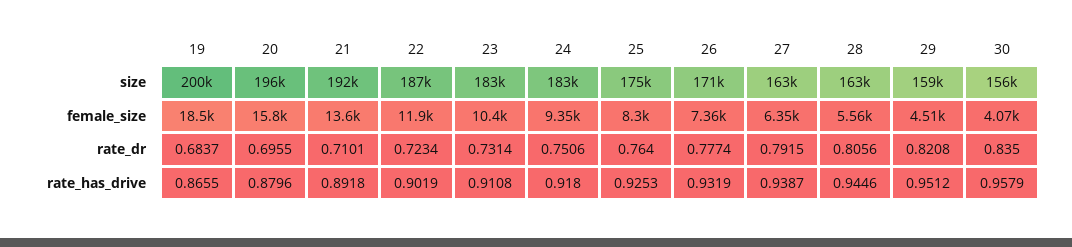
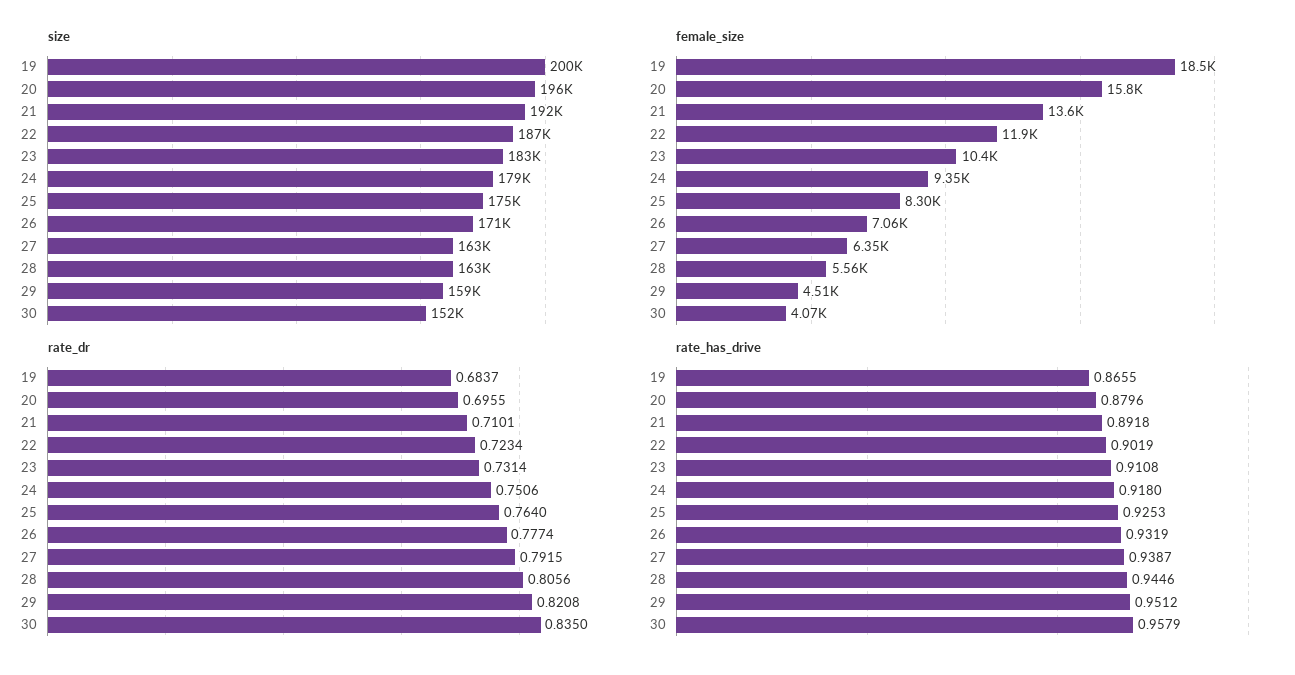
  {
    "size": {
      "19": 200000,
      "20": 196000,
      "21": 192000,
      "22": 187000,
      "23": 183000,
-     "24": 183000,
+     "24": 179000,
      "25": 175000,
      "26": 171000,
      "27": 163000,
      "28": 163000,
      "29": 159000,
-     "30": 156000
+     "30": 152000
    },
    "female_size": {
      "19": 18500,
      "20": 15800,
      "21": 13600,
      "22": 11900,
      "23": 10400,
      "24": 9350,
      "25": 8300,
-     "26": 7360,
+     "26": 7060,
      "27": 6350,
      "28": 5560,
      "29": 4510,
      "30": 4070
    },
    "rate_dr": {
      "19": 0.6837,
      "20": 0.6955,
      "21": 0.7101,
      "22": 0.7234,
      "23": 0.7314,
      "24": 0.7506,
      "25": 0.764,
      "26": 0.7774,
      "27": 0.7915,
      "28": 0.8056,
      "29": 0.8208,
      "30": 0.835
    },
    "rate_has_drive": {
      "19": 0.8655,
      "20": 0.8796,
      "21": 0.8918,
      "22": 0.9019,
      "23": 0.9108,
      "24": 0.918,
      "25": 0.9253,
      "26": 0.9319,
      "27": 0.9387,
      "28": 0.9446,
      "29": 0.9512,
      "30": 0.9579
    }
  }

